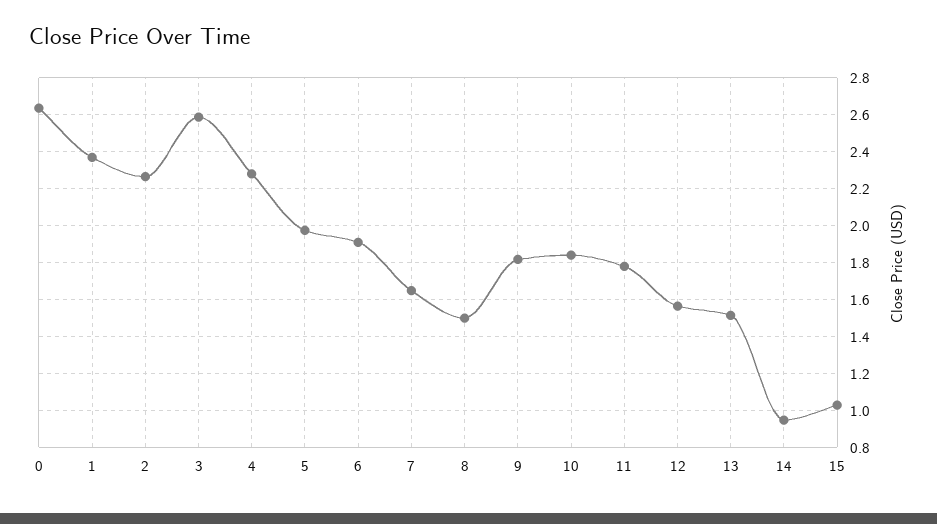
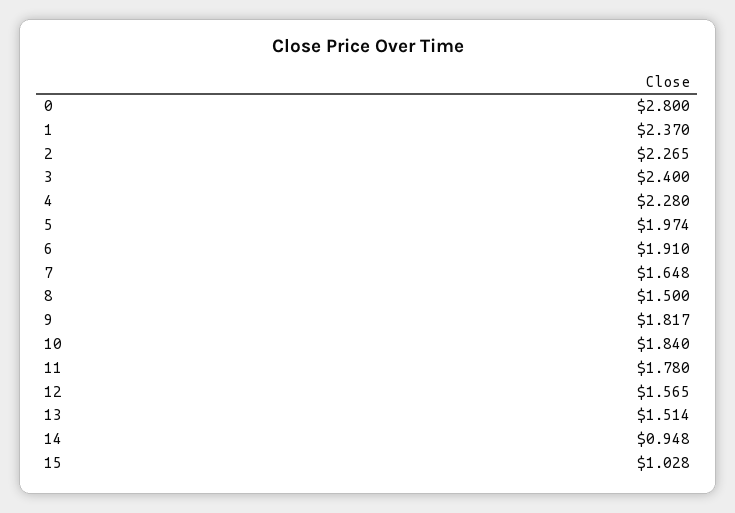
  {
-   "0": 2.65,
+   "0": 2.8,
    "1": 2.37,
    "2": 2.265,
-   "3": 2.6,
+   "3": 2.4,
    "4": 2.28,
    "5": 1.974,
    "6": 1.91,
    "7": 1.648,
    "8": 1.5,
    "9": 1.817,
    "10": 1.84,
    "11": 1.78,
    "12": 1.565,
    "13": 1.514,
    "14": 0.948,
    "15": 1.028
  }

